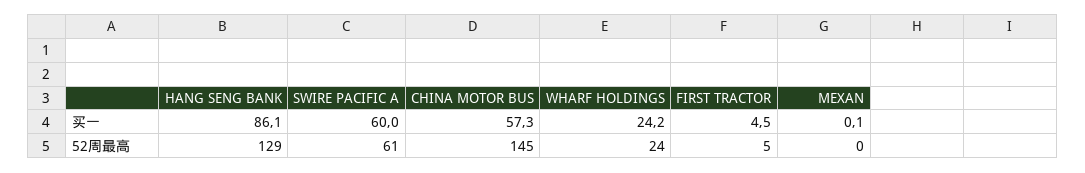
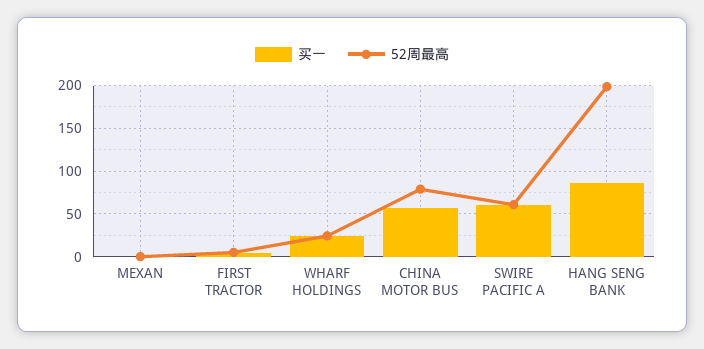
  {
    "买一": {
      "HANG SENG BANK": 86.1,
      "SWIRE PACIFIC A": 60,
      "CHINA MOTOR BUS": 57.3,
      "WHARF HOLDINGS": 24.2,
      "FIRST TRACTOR": 4.5,
      "MEXAN": 0.1
    },
    "52周最高": {
-     "HANG SENG BANK": 129,
+     "HANG SENG BANK": 200,
      "SWIRE PACIFIC A": 61,
-     "CHINA MOTOR BUS": 145,
+     "CHINA MOTOR BUS": 80,
      "WHARF HOLDINGS": 24,
      "FIRST TRACTOR": 5,
      "MEXAN": 0
    }
  }

